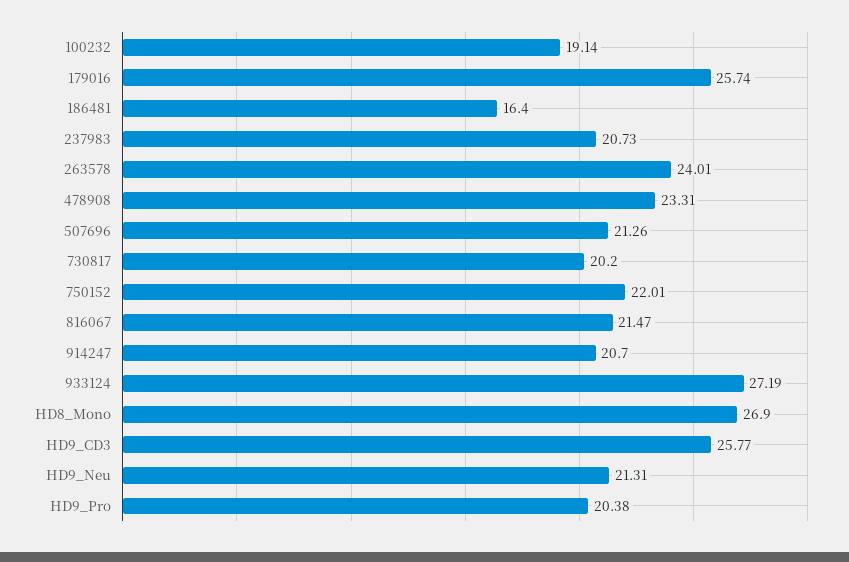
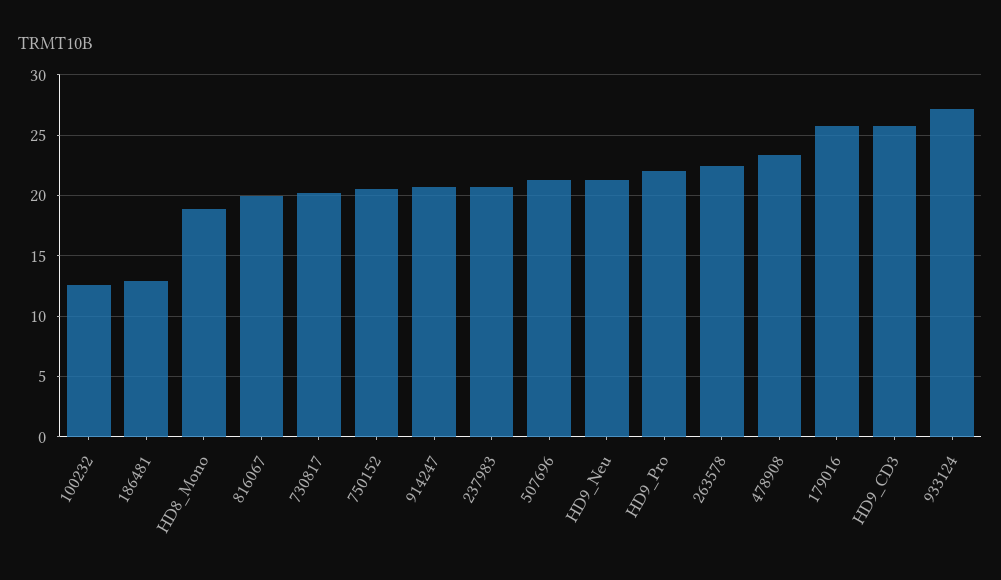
  {
-   "100232": 19.14,
+   "100232": 12.5,
    "179016": 25.74,
-   "186481": 16.4,
+   "186481": 13,
    "237983": 20.73,
-   "263578": 24.01,
+   "263578": 22.5,
    "478908": 23.31,
    "507696": 21.26,
    "730817": 20.2,
-   "750152": 22.01,
+   "750152": 20.5,
-   "816067": 21.47,
+   "816067": 20,
    "914247": 20.7,
    "933124": 27.19,
-   "HD8_Mono": 26.9,
+   "HD8_Mono": 19,
    "HD9_CD3": 25.77,
    "HD9_Neu": 21.31,
-   "HD9_Pro": 20.38
+   "HD9_Pro": 22
  }

